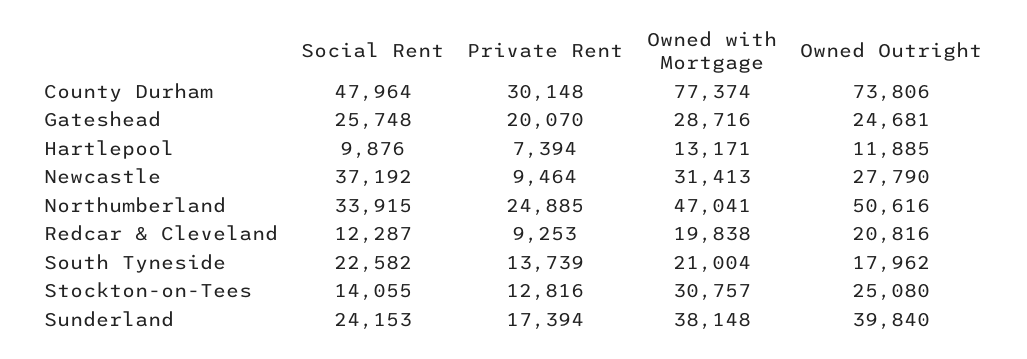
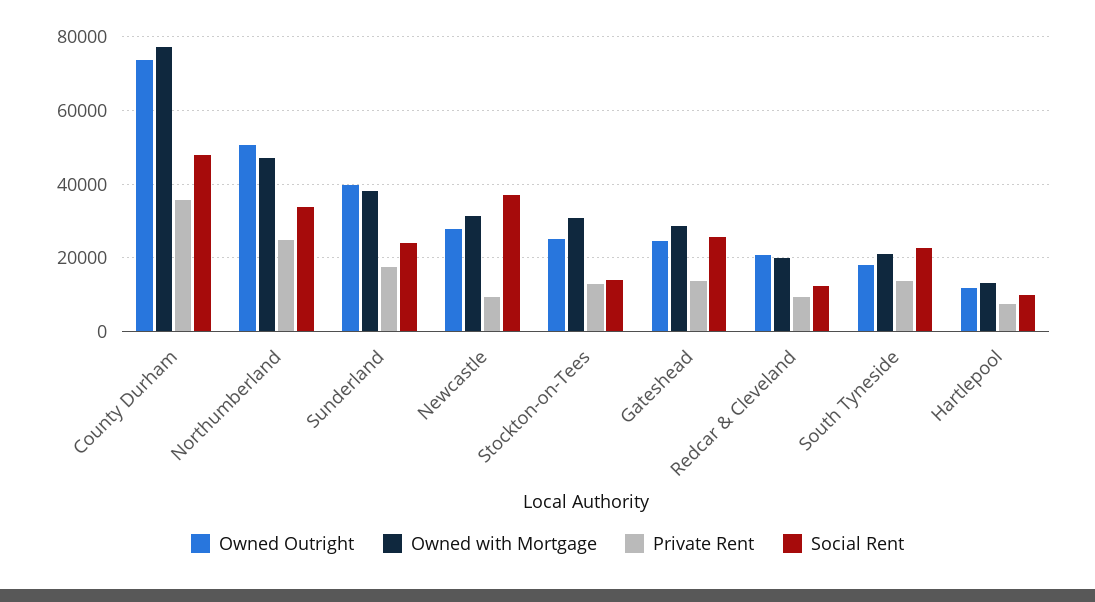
  {
    "Social Rent": {
      "County Durham": 47964,
      "Gateshead": 25748,
      "Hartlepool": 9876,
      "Newcastle": 37192,
      "Northumberland": 33915,
      "Redcar & Cleveland": 12287,
      "South Tyneside": 22582,
      "Stockton-on-Tees": 14055,
      "Sunderland": 24153
    },
    "Private Rent": {
-     "County Durham": 30148,
+     "County Durham": 36000,
-     "Gateshead": 20070,
+     "Gateshead": 14000,
      "Hartlepool": 7394,
      "Newcastle": 9464,
      "Northumberland": 24885,
      "Redcar & Cleveland": 9253,
      "South Tyneside": 13739,
      "Stockton-on-Tees": 12816,
      "Sunderland": 17394
    },
    "Owned with Mortgage": {
      "County Durham": 77374,
      "Gateshead": 28716,
      "Hartlepool": 13171,
      "Newcastle": 31413,
      "Northumberland": 47041,
      "Redcar & Cleveland": 19838,
      "South Tyneside": 21004,
      "Stockton-on-Tees": 30757,
      "Sunderland": 38148
    },
    "Owned Outright": {
      "County Durham": 73806,
      "Gateshead": 24681,
      "Hartlepool": 11885,
      "Newcastle": 27790,
      "Northumberland": 50616,
      "Redcar & Cleveland": 20816,
      "South Tyneside": 17962,
      "Stockton-on-Tees": 25080,
      "Sunderland": 39840
    }
  }

